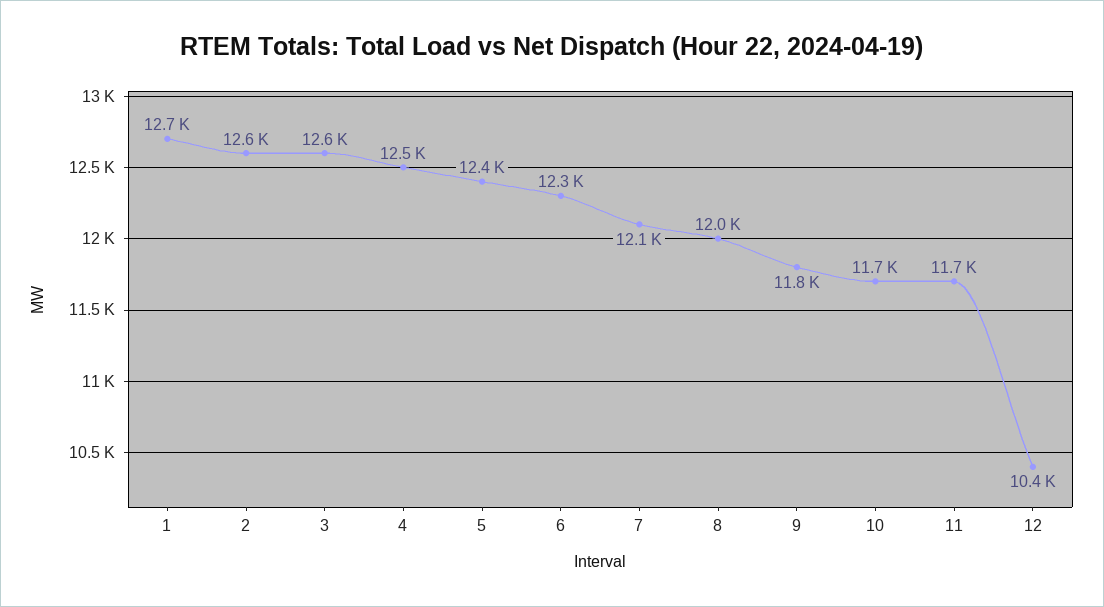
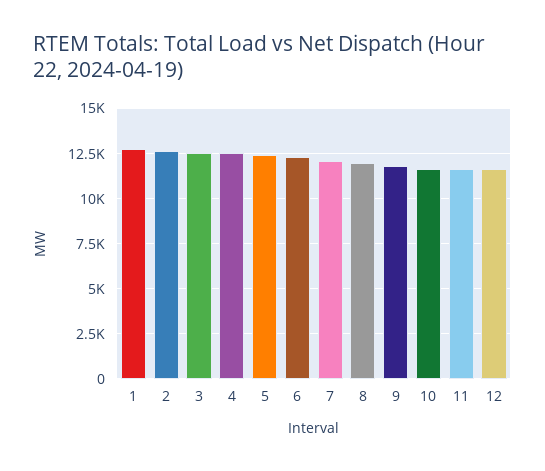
  {
    "1": 12700,
    "2": 12600,
    "3": 12600,
    "4": 12500,
    "5": 12400,
    "6": 12300,
    "7": 12100,
    "8": 12000,
    "9": 11800,
    "10": 11700,
    "11": 11700,
-   "12": 10400
+   "12": 11500
  }

